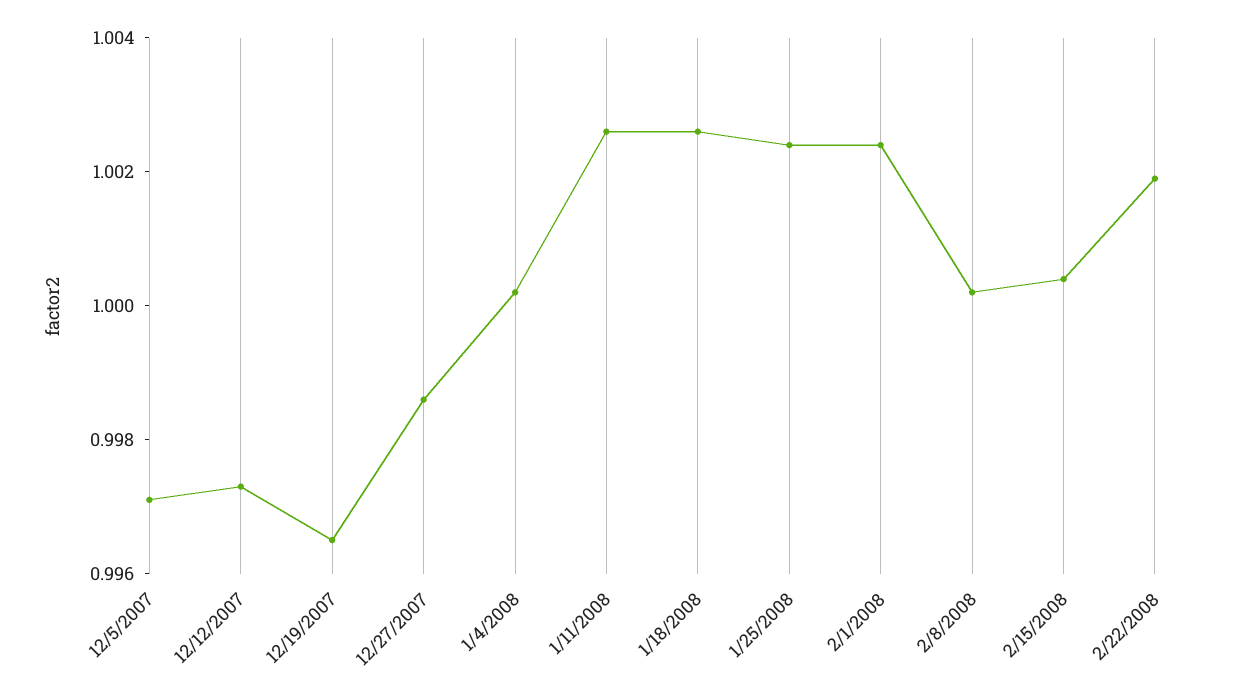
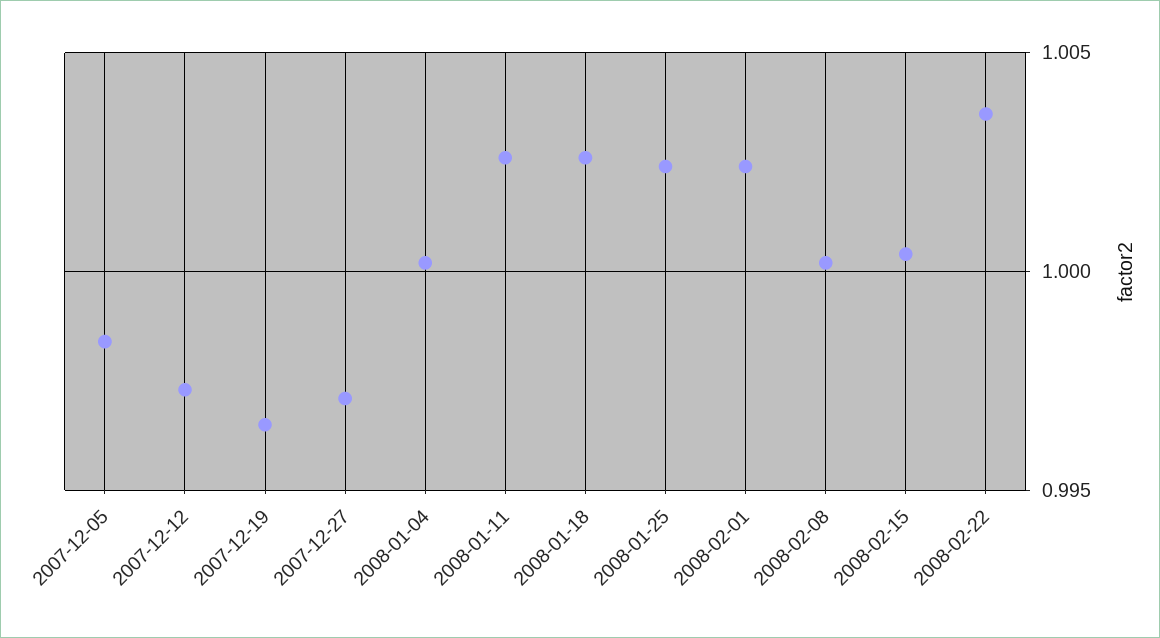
  {
-   "12/5/2007": 0.997,
+   "12/5/2007": 0.9985,
    "12/12/2007": 0.9975,
    "12/19/2007": 0.9965,
-   "12/27/2007": 0.9985,
+   "12/27/2007": 0.997,
    "1/4/2008": 1,
    "1/11/2008": 1.0025,
    "1/18/2008": 1.0025,
    "1/25/2008": 1.0025,
    "2/1/2008": 1.0025,
    "2/8/2008": 1,
    "2/15/2008": 1.0005,
-   "2/22/2008": 1.002
+   "2/22/2008": 1.0035
  }

